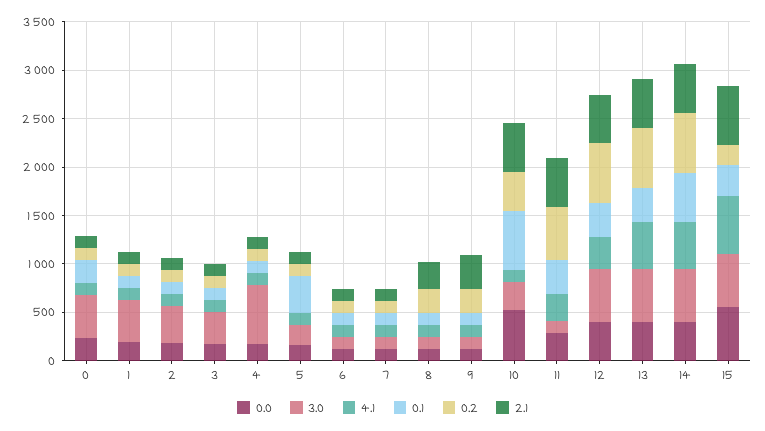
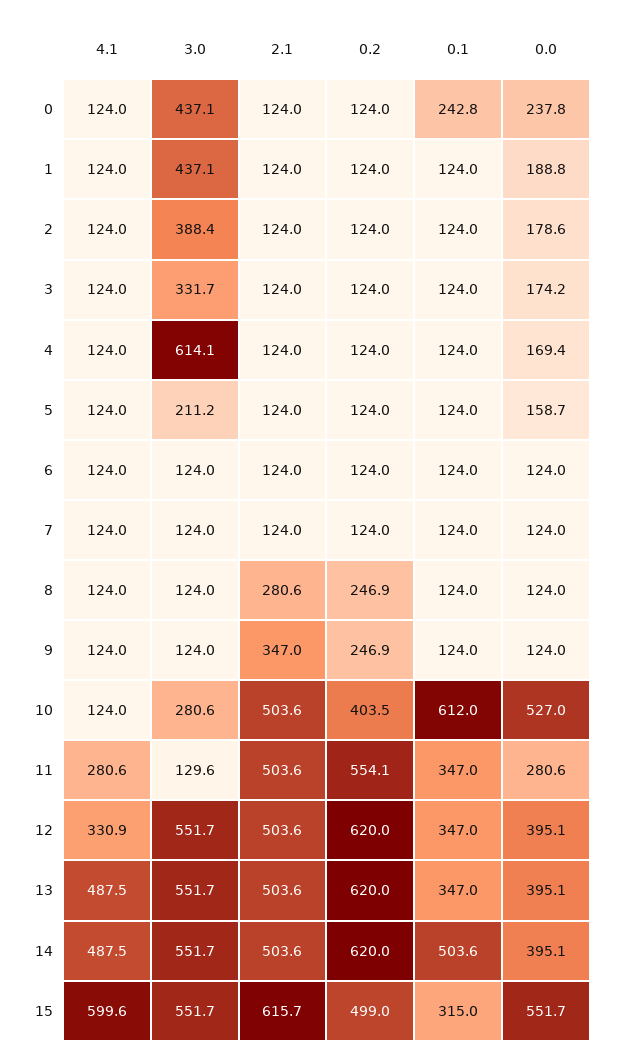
  {
    "0.0": {
      "0": 237.8,
      "1": 188.8,
      "2": 178.6,
      "3": 174.2,
      "4": 169.4,
      "5": 158.7,
      "6": 124,
      "7": 124,
      "8": 124,
      "9": 124,
      "10": 527,
      "11": 280.6,
      "12": 395.1,
      "13": 395.1,
      "14": 395.1,
      "15": 551.7
    },
    "3.0": {
      "0": 437.1,
      "1": 437.1,
      "2": 388.4,
      "3": 331.7,
      "4": 614.1,
      "5": 211.2,
      "6": 124,
      "7": 124,
      "8": 124,
      "9": 124,
      "10": 280.6,
      "11": 129.6,
      "12": 551.7,
      "13": 551.7,
      "14": 551.7,
      "15": 551.7
    },
    "4.1": {
      "0": 124,
      "1": 124,
      "2": 124,
      "3": 124,
      "4": 124,
      "5": 124,
      "6": 124,
      "7": 124,
      "8": 124,
      "9": 124,
      "10": 124,
      "11": 280.6,
      "12": 330.9,
      "13": 487.5,
      "14": 487.5,
      "15": 599.6
    },
    "0.1": {
      "0": 242.8,
      "1": 124,
      "2": 124,
      "3": 124,
      "4": 124,
-     "5": 400,
+     "5": 124,
      "6": 124,
      "7": 124,
      "8": 124,
      "9": 124,
      "10": 612,
      "11": 347,
      "12": 347,
      "13": 347,
      "14": 503.6,
      "15": 315
    },
    "0.2": {
      "0": 124,
      "1": 124,
      "2": 124,
      "3": 124,
      "4": 124,
      "5": 124,
      "6": 124,
      "7": 124,
      "8": 246.9,
      "9": 246.9,
      "10": 403.5,
      "11": 554.1,
      "12": 620,
      "13": 620,
      "14": 620,
-     "15": 200
+     "15": 499
    },
    "2.1": {
      "0": 124,
      "1": 124,
      "2": 124,
      "3": 124,
      "4": 124,
      "5": 124,
      "6": 124,
      "7": 124,
      "8": 280.6,
      "9": 347,
      "10": 503.6,
      "11": 503.6,
      "12": 503.6,
      "13": 503.6,
      "14": 503.6,
      "15": 615.7
    }
  }

